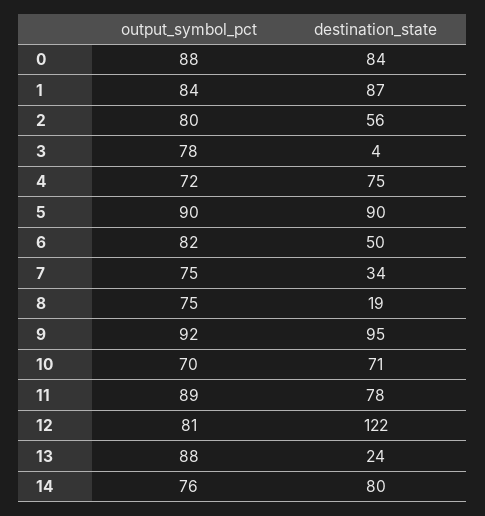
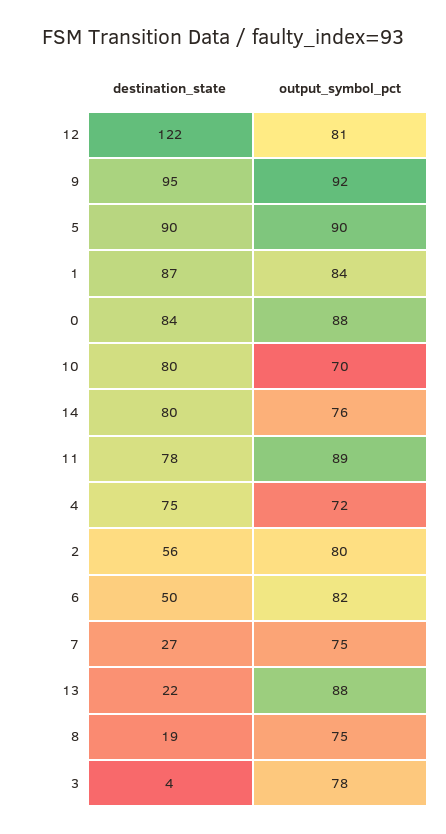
  {
    "output_symbol_pct": {
      "0": 88,
      "1": 84,
      "2": 80,
      "3": 78,
      "4": 72,
      "5": 90,
      "6": 82,
      "7": 75,
      "8": 75,
      "9": 92,
      "10": 70,
      "11": 89,
      "12": 81,
      "13": 88,
      "14": 76
    },
    "destination_state": {
      "0": 84,
      "1": 87,
      "2": 56,
      "3": 4,
      "4": 75,
      "5": 90,
      "6": 50,
-     "7": 34,
+     "7": 27,
      "8": 19,
      "9": 95,
-     "10": 71,
+     "10": 80,
      "11": 78,
      "12": 122,
-     "13": 24,
+     "13": 22,
      "14": 80
    }
  }

